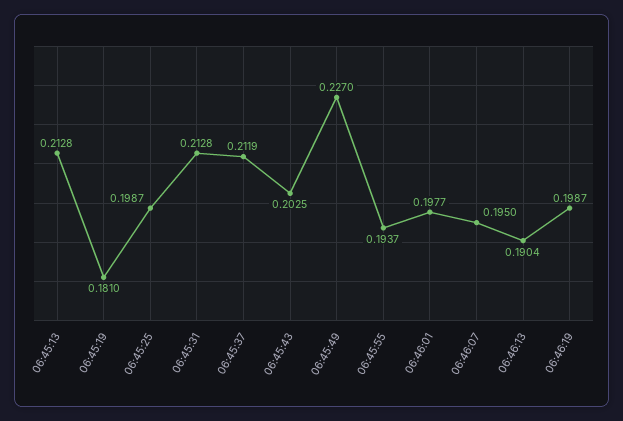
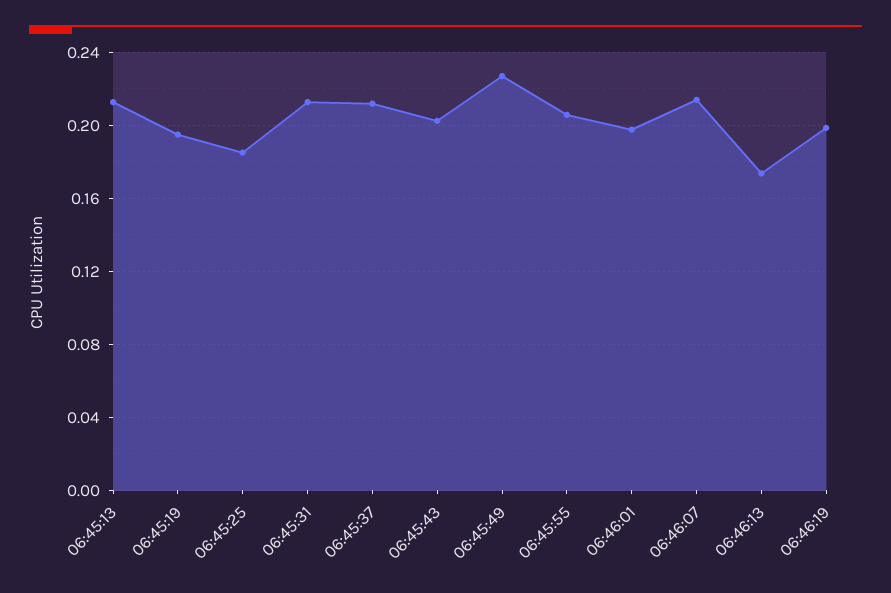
  {
    "06:45:13": 0.2128,
-   "06:45:19": 0.181,
+   "06:45:19": 0.195,
-   "06:45:25": 0.1987,
+   "06:45:25": 0.185,
    "06:45:31": 0.2128,
    "06:45:37": 0.2119,
    "06:45:43": 0.2025,
    "06:45:49": 0.227,
-   "06:45:55": 0.1937,
+   "06:45:55": 0.205,
    "06:46:01": 0.1977,
-   "06:46:07": 0.195,
+   "06:46:07": 0.215,
-   "06:46:13": 0.1904,
+   "06:46:13": 0.175,
    "06:46:19": 0.1987
  }

